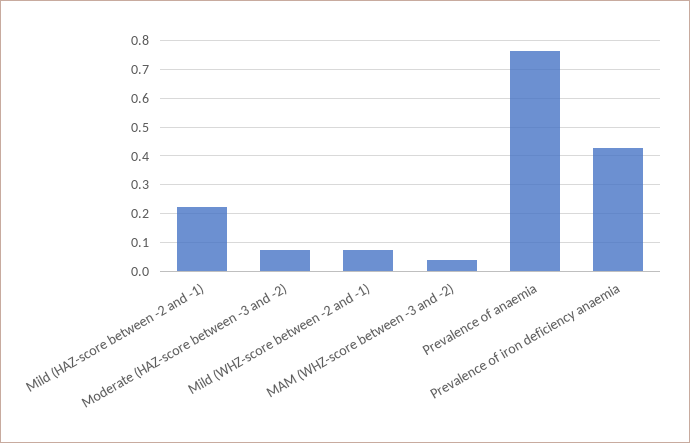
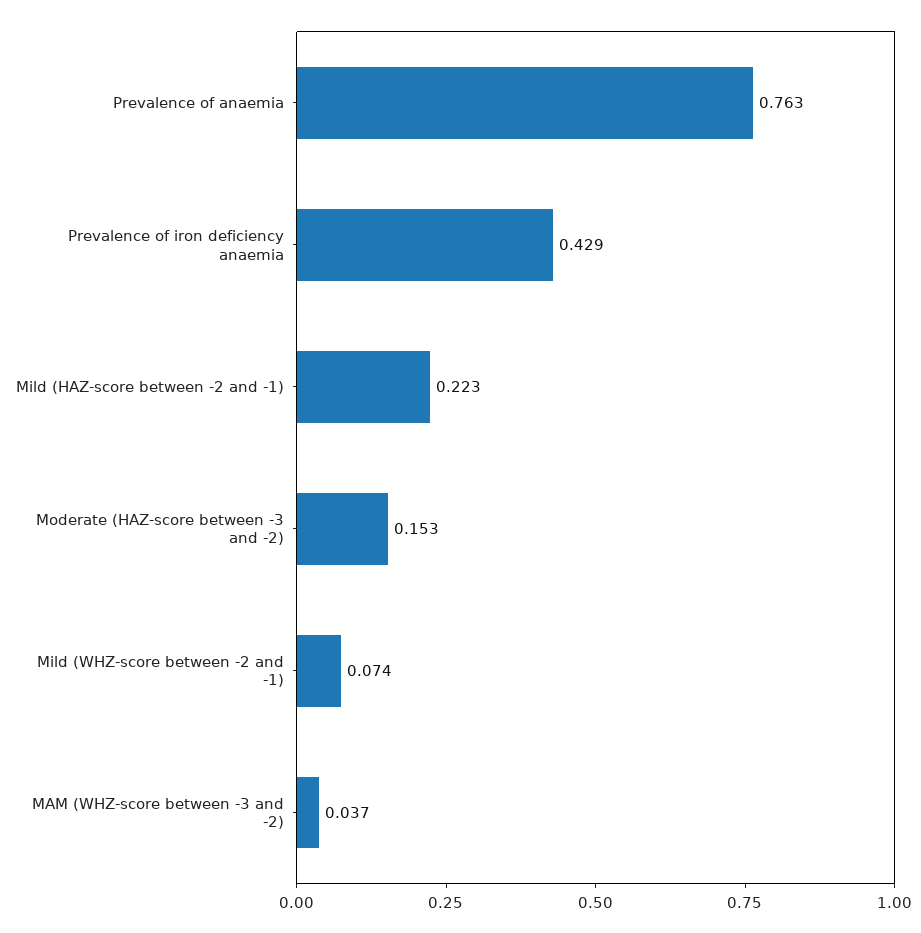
  {
    "Mild (HAZ-score between -2 and -1)": 0.223,
-   "Moderate (HAZ-score between -3 and -2)": 0.075,
+   "Moderate (HAZ-score between -3 and -2)": 0.153,
    "Mild (WHZ-score between -2 and -1)": 0.074,
    "MAM (WHZ-score between -3 and -2)": 0.037,
    "Prevalence of anaemia": 0.763,
    "Prevalence of iron deficiency anaemia": 0.429
  }

